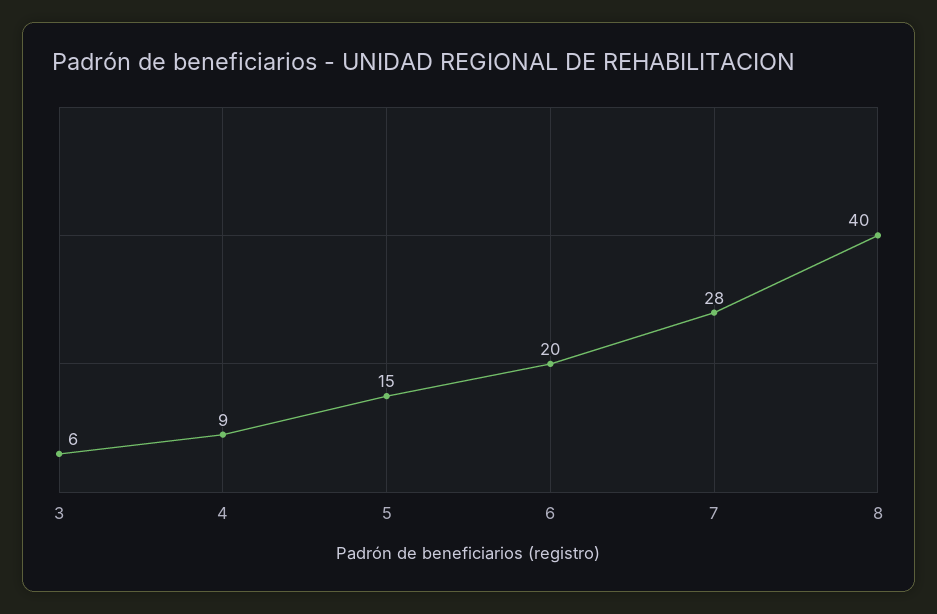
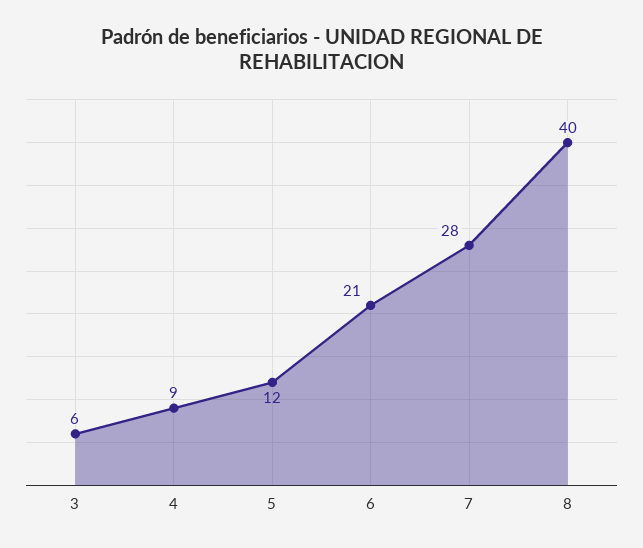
  {
    "3": 6,
    "4": 9,
-   "5": 15,
+   "5": 12,
-   "6": 20,
+   "6": 21,
    "7": 28,
    "8": 40
  }

